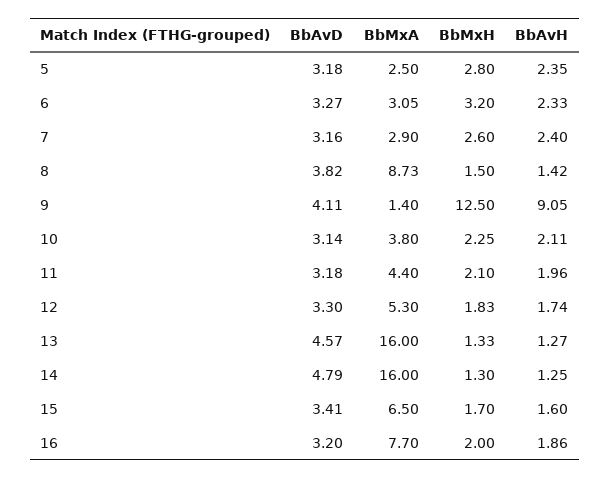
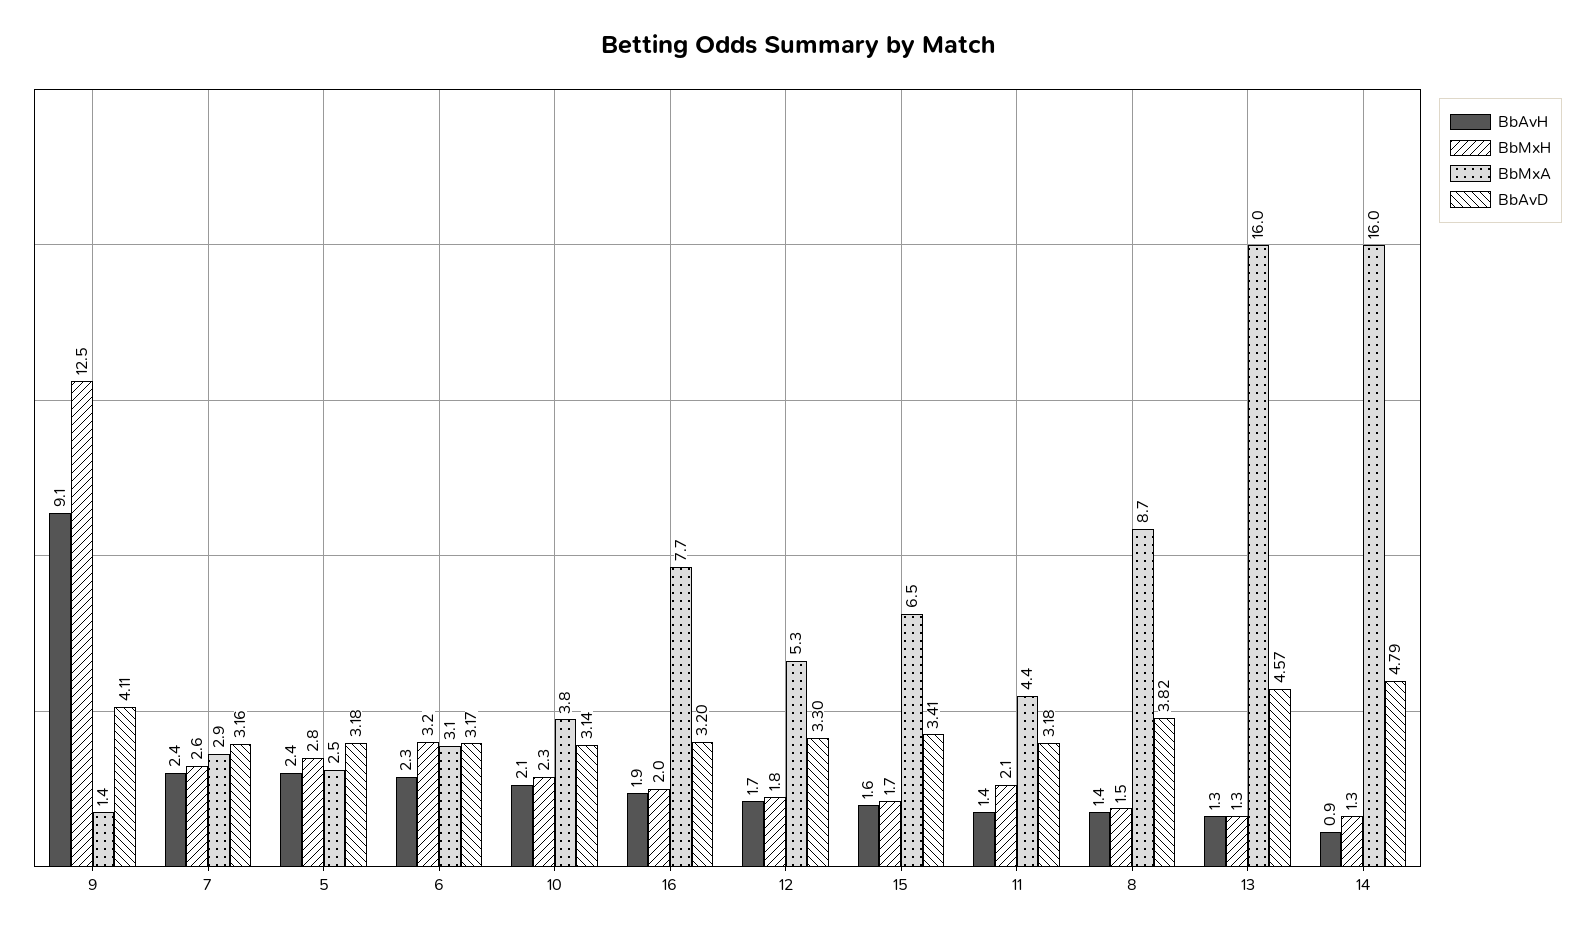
  {
    "BbAvD": {
      "5": 3.18,
-     "6": 3.27,
+     "6": 3.17,
      "7": 3.16,
      "8": 3.82,
      "9": 4.11,
      "10": 3.14,
      "11": 3.18,
      "12": 3.3,
      "13": 4.57,
      "14": 4.79,
      "15": 3.41,
      "16": 3.2
    },
    "BbMxA": {
      "5": 2.5,
      "6": 3.05,
      "7": 2.9,
      "8": 8.73,
      "9": 1.4,
      "10": 3.8,
      "11": 4.4,
      "12": 5.3,
      "13": 16,
      "14": 16,
      "15": 6.5,
      "16": 7.7
    },
    "BbMxH": {
      "5": 2.8,
      "6": 3.2,
      "7": 2.6,
      "8": 1.5,
      "9": 12.5,
      "10": 2.25,
      "11": 2.1,
      "12": 1.83,
      "13": 1.33,
      "14": 1.3,
      "15": 1.7,
      "16": 2
    },
    "BbAvH": {
      "5": 2.35,
      "6": 2.33,
      "7": 2.4,
      "8": 1.42,
      "9": 9.05,
      "10": 2.11,
-     "11": 1.96,
+     "11": 1.4,
      "12": 1.74,
      "13": 1.27,
-     "14": 1.25,
+     "14": 0.9,
      "15": 1.6,
      "16": 1.86
    }
  }

